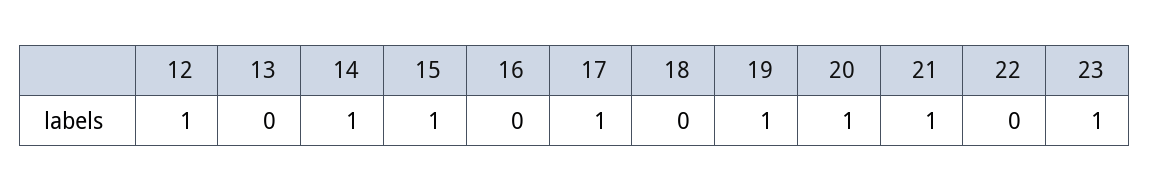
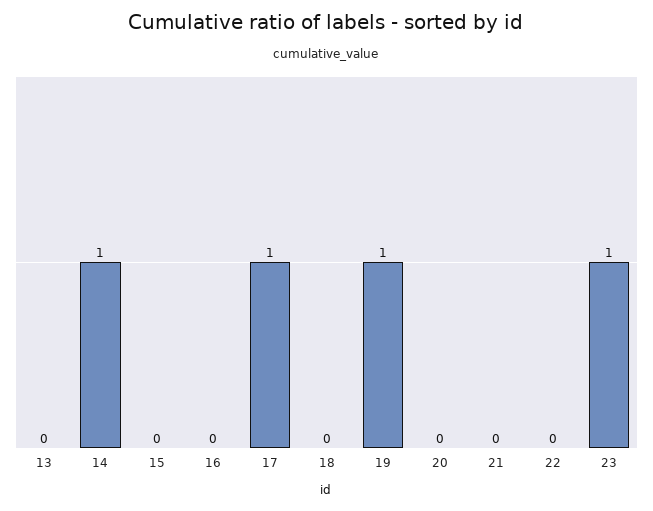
  {
-   "12": 1,
    "13": 0,
    "14": 1,
-   "15": 1,
+   "15": 0,
    "16": 0,
    "17": 1,
    "18": 0,
    "19": 1,
-   "20": 1,
+   "20": 0,
-   "21": 1,
+   "21": 0,
    "22": 0,
    "23": 1
  }

